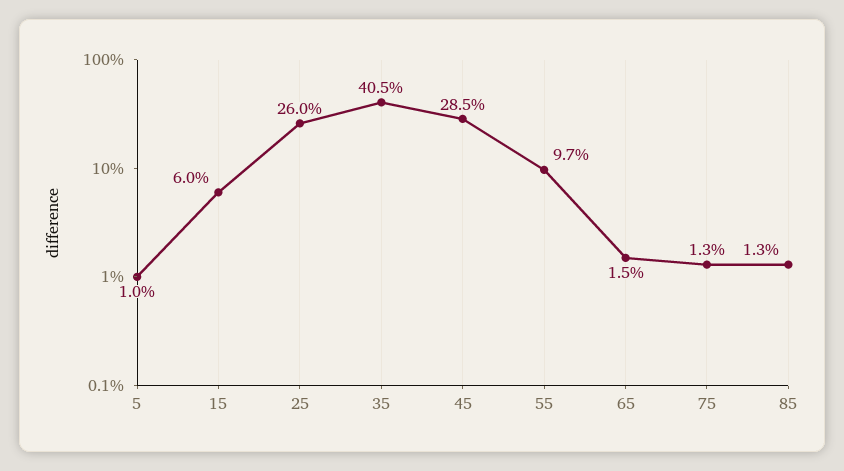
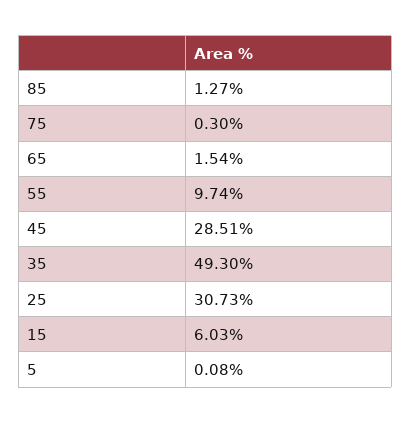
  {
-   "5": 1,
+   "5": 0.08,
    "15": 6.03,
-   "25": 26,
+   "25": 30.73,
-   "35": 40.5,
+   "35": 49.3,
    "45": 28.51,
    "55": 9.74,
    "65": 1.54,
-   "75": 1.3,
+   "75": 0.3,
    "85": 1.27
  }

